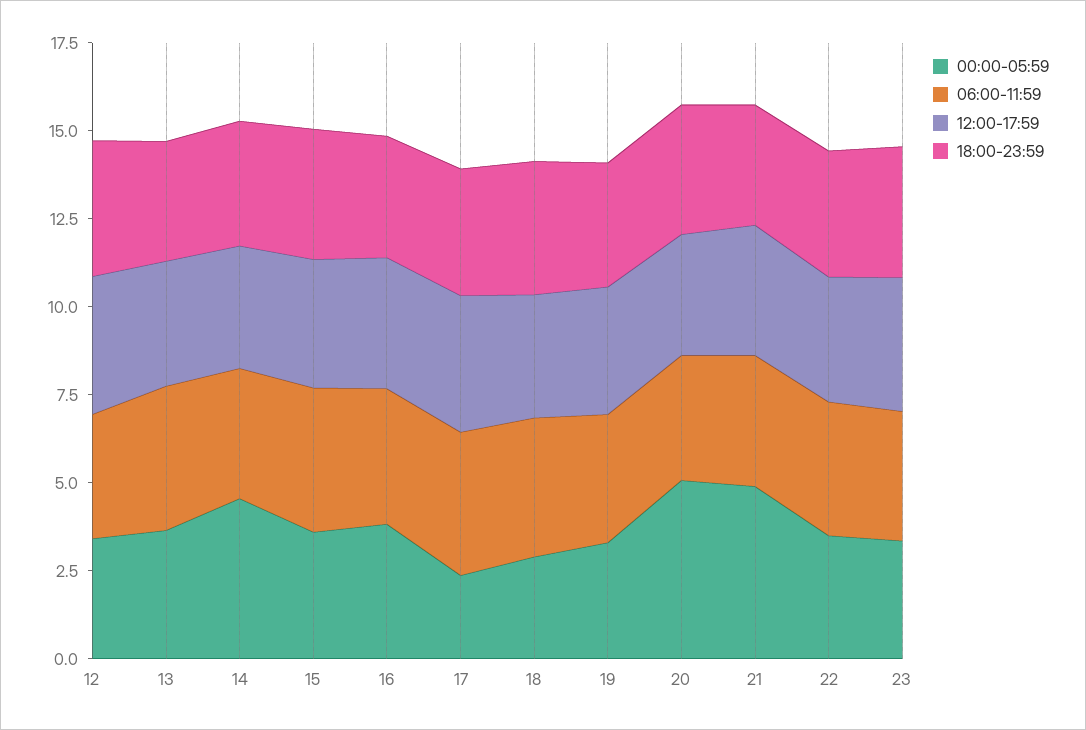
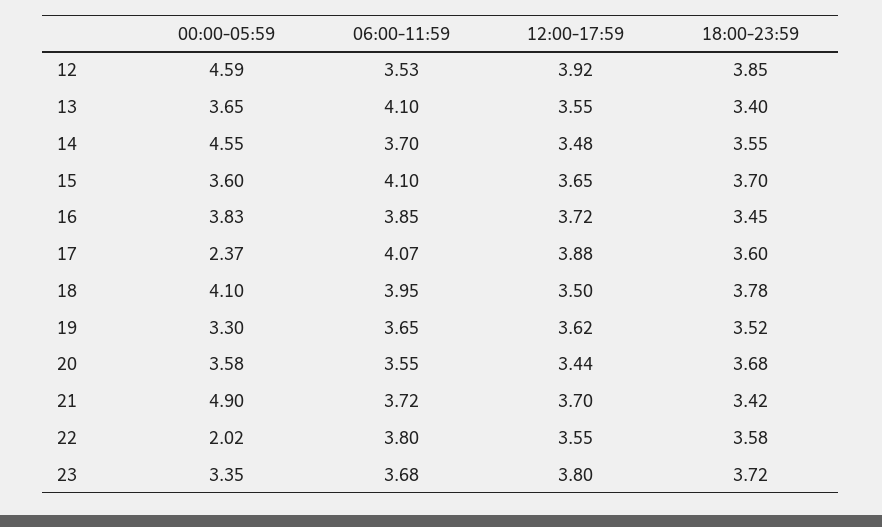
  {
    "00:00-05:59": {
-     "12": 3.5,
+     "12": 4.59,
      "13": 3.65,
      "14": 4.55,
      "15": 3.6,
      "16": 3.83,
      "17": 2.37,
-     "18": 3,
+     "18": 4.1,
      "19": 3.3,
-     "20": 5,
+     "20": 3.58,
      "21": 4.9,
-     "22": 3.5,
+     "22": 2.02,
      "23": 3.35
    },
    "06:00-11:59": {
      "12": 3.53,
      "13": 4.1,
      "14": 3.7,
      "15": 4.1,
      "16": 3.85,
      "17": 4.07,
      "18": 3.95,
      "19": 3.65,
      "20": 3.55,
      "21": 3.72,
      "22": 3.8,
      "23": 3.68
    },
    "12:00-17:59": {
      "12": 3.92,
      "13": 3.55,
      "14": 3.48,
      "15": 3.65,
      "16": 3.72,
      "17": 3.88,
      "18": 3.5,
      "19": 3.62,
      "20": 3.44,
      "21": 3.7,
      "22": 3.55,
      "23": 3.8
    },
    "18:00-23:59": {
      "12": 3.85,
      "13": 3.4,
      "14": 3.55,
      "15": 3.7,
      "16": 3.45,
      "17": 3.6,
      "18": 3.78,
      "19": 3.52,
      "20": 3.68,
      "21": 3.42,
      "22": 3.58,
      "23": 3.72
    }
  }

